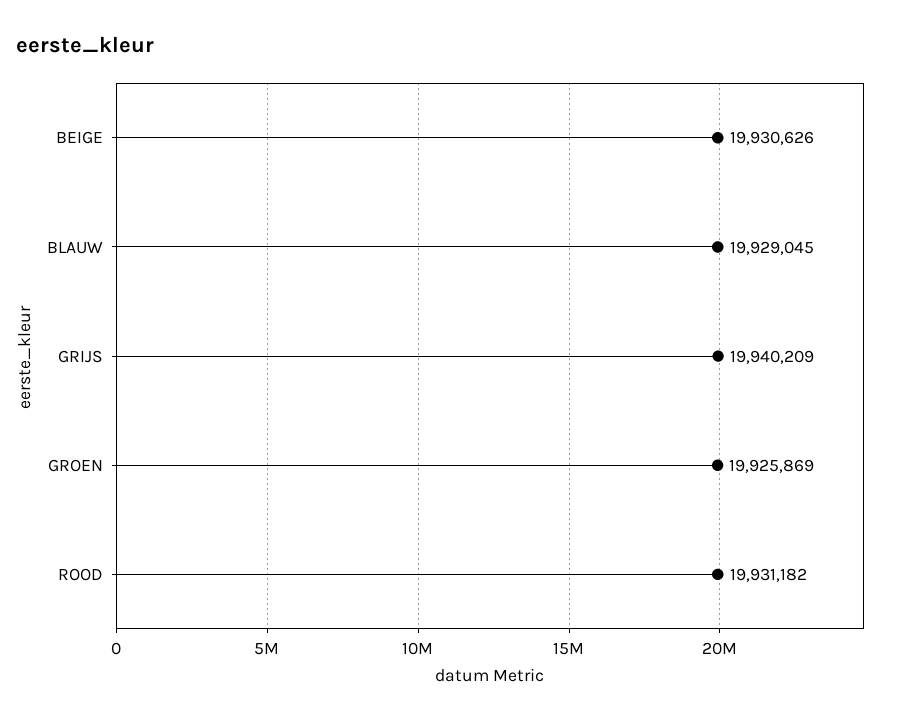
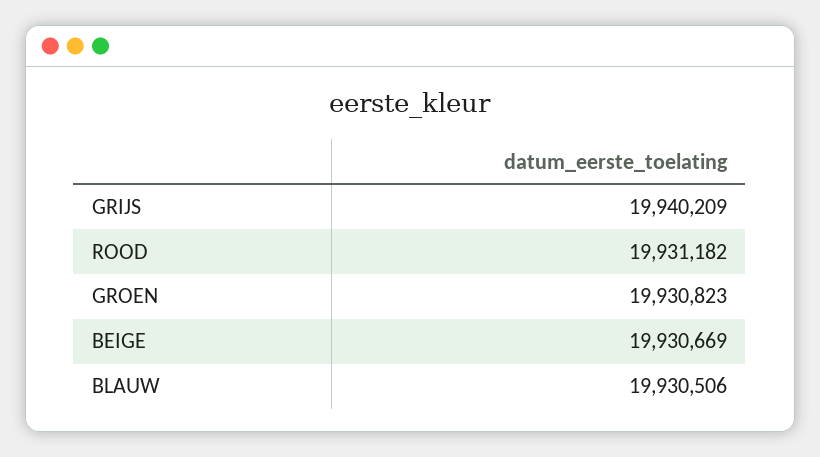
  {
-   "BEIGE": 19930626,
+   "BEIGE": 19930669,
-   "BLAUW": 19929045,
+   "BLAUW": 19930506,
    "GRIJS": 19940209,
-   "GROEN": 19925869,
+   "GROEN": 19930823,
    "ROOD": 19931182
  }

